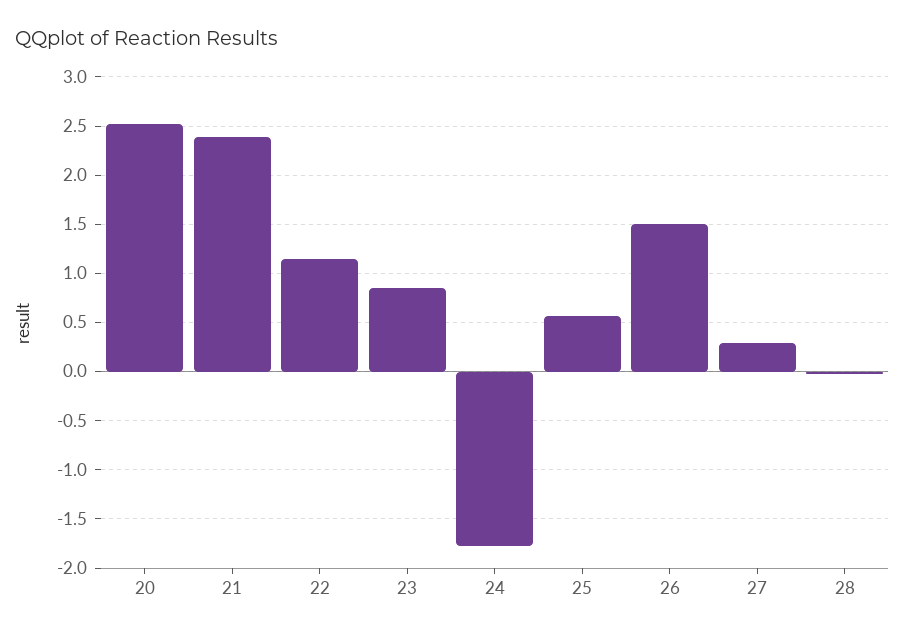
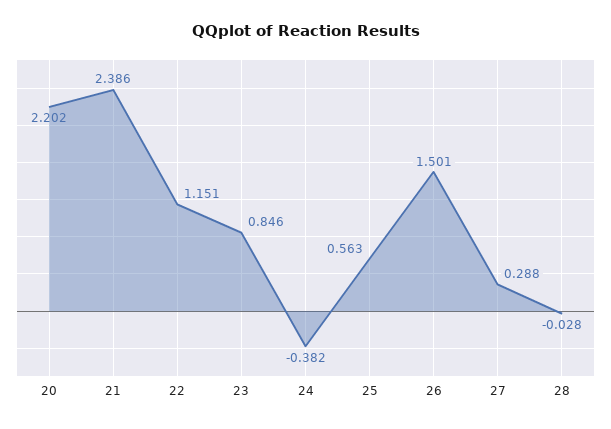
  {
-   "20": 2.5,
+   "20": 2.202,
    "21": 2.386,
    "22": 1.151,
    "23": 0.846,
-   "24": -1.8,
+   "24": -0.382,
    "25": 0.563,
    "26": 1.501,
    "27": 0.288,
    "28": -0.028
  }

